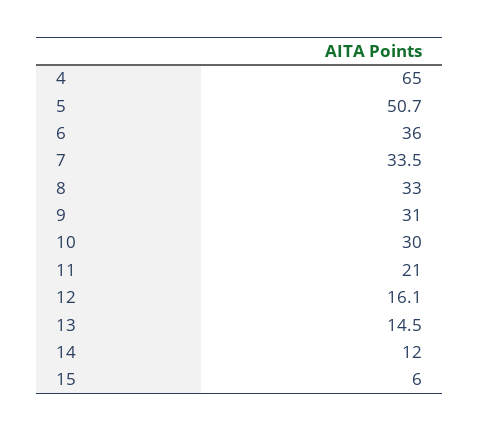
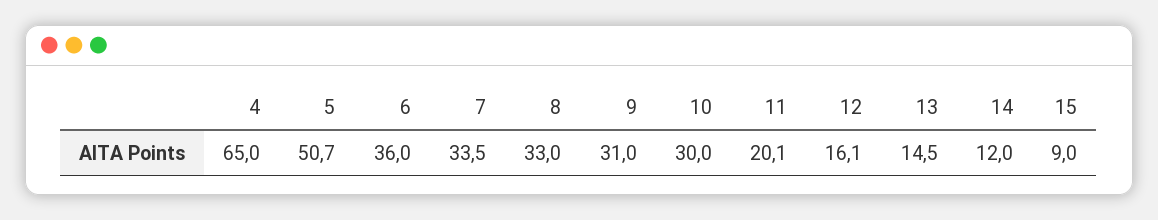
  {
    "4": 65,
    "5": 50.7,
    "6": 36,
    "7": 33.5,
    "8": 33,
    "9": 31,
    "10": 30,
-   "11": 21,
+   "11": 20.1,
    "12": 16.1,
    "13": 14.5,
    "14": 12,
-   "15": 6
+   "15": 9
  }

